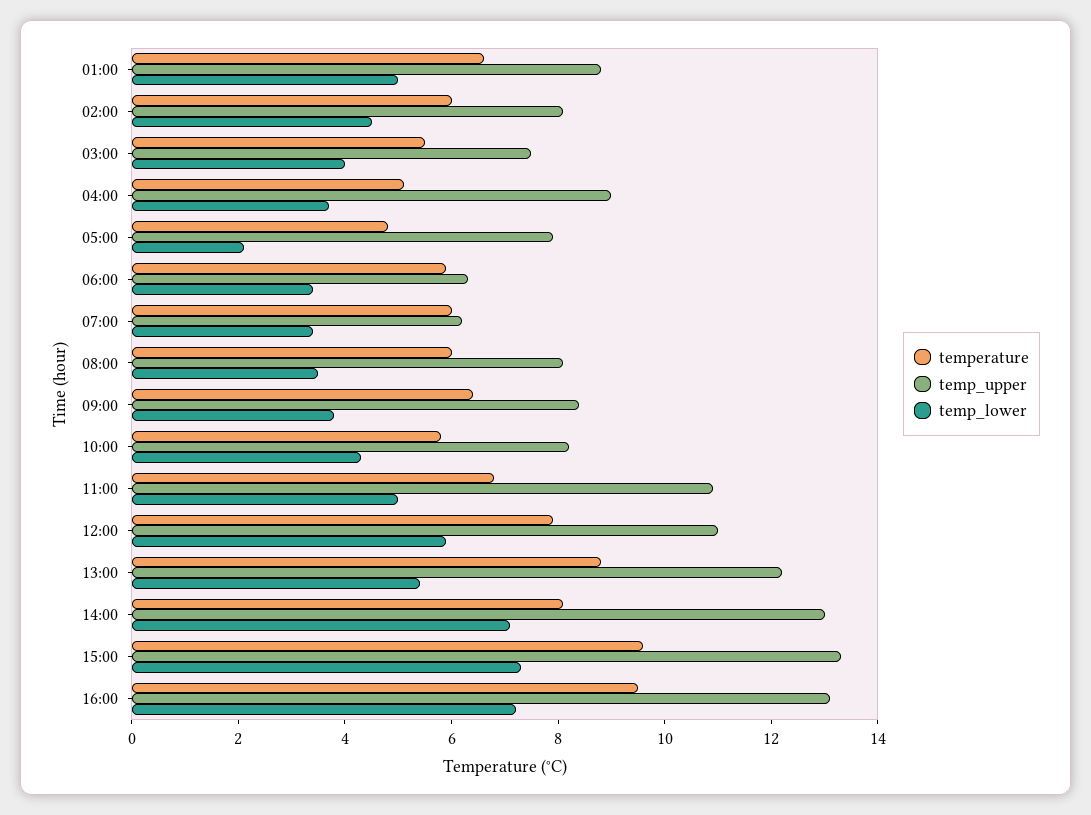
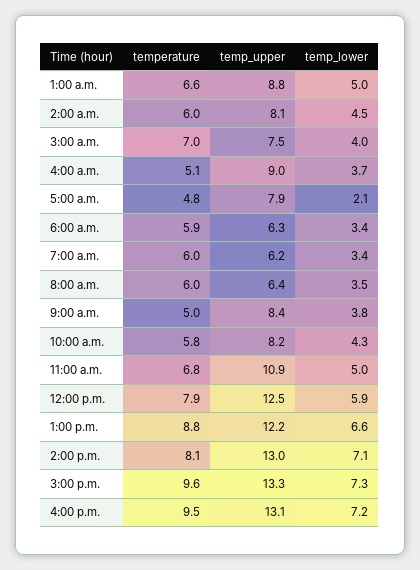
  {
    "temperature": {
      "01:00": 6.6,
      "02:00": 6,
-     "03:00": 5.5,
+     "03:00": 7,
      "04:00": 5.1,
      "05:00": 4.8,
      "06:00": 5.9,
      "07:00": 6,
      "08:00": 6,
-     "09:00": 6.5,
+     "09:00": 5,
      "10:00": 5.8,
      "11:00": 6.8,
      "12:00": 7.9,
      "13:00": 8.8,
      "14:00": 8.1,
      "15:00": 9.6,
      "16:00": 9.5
    },
    "temp_upper": {
      "01:00": 8.8,
      "02:00": 8.1,
      "03:00": 7.5,
      "04:00": 9,
      "05:00": 7.9,
      "06:00": 6.3,
      "07:00": 6.2,
-     "08:00": 8,
+     "08:00": 6.4,
      "09:00": 8.4,
      "10:00": 8.2,
      "11:00": 10.9,
-     "12:00": 11,
+     "12:00": 12.5,
      "13:00": 12.2,
      "14:00": 13,
      "15:00": 13.3,
      "16:00": 13.1
    },
    "temp_lower": {
      "01:00": 5,
      "02:00": 4.5,
      "03:00": 4,
      "04:00": 3.7,
      "05:00": 2.1,
      "06:00": 3.4,
      "07:00": 3.4,
      "08:00": 3.5,
      "09:00": 3.8,
      "10:00": 4.3,
      "11:00": 5,
      "12:00": 5.9,
-     "13:00": 5.5,
+     "13:00": 6.6,
      "14:00": 7.1,
      "15:00": 7.3,
      "16:00": 7.2
    }
  }

